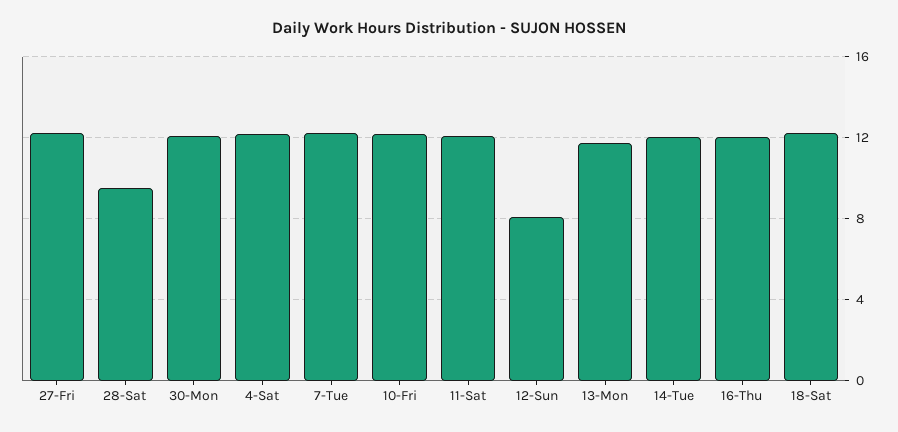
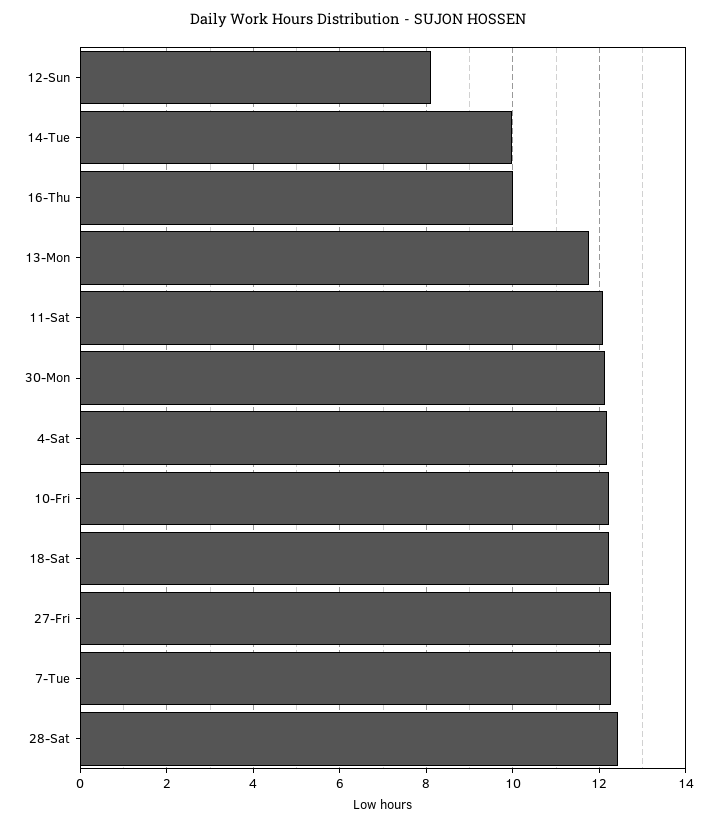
  {
    "27-Fri": 12.2,
-   "28-Sat": 9.5,
+   "28-Sat": 12.4,
    "30-Mon": 12.2,
    "4-Sat": 12.2,
    "7-Tue": 12.2,
    "10-Fri": 12.2,
    "11-Sat": 12,
    "12-Sun": 8.2,
    "13-Mon": 11.8,
-   "14-Tue": 12,
+   "14-Tue": 10,
-   "16-Thu": 12,
+   "16-Thu": 10,
    "18-Sat": 12.2
  }

